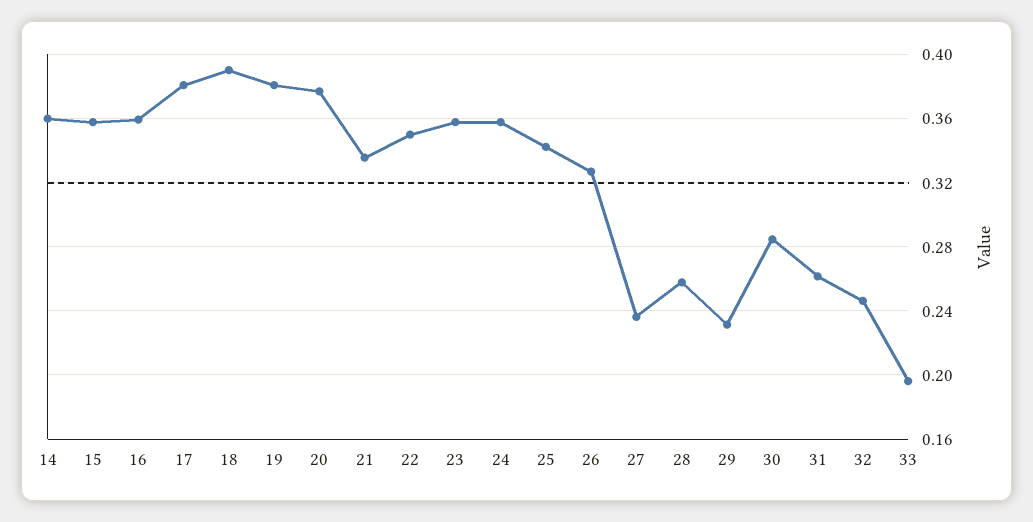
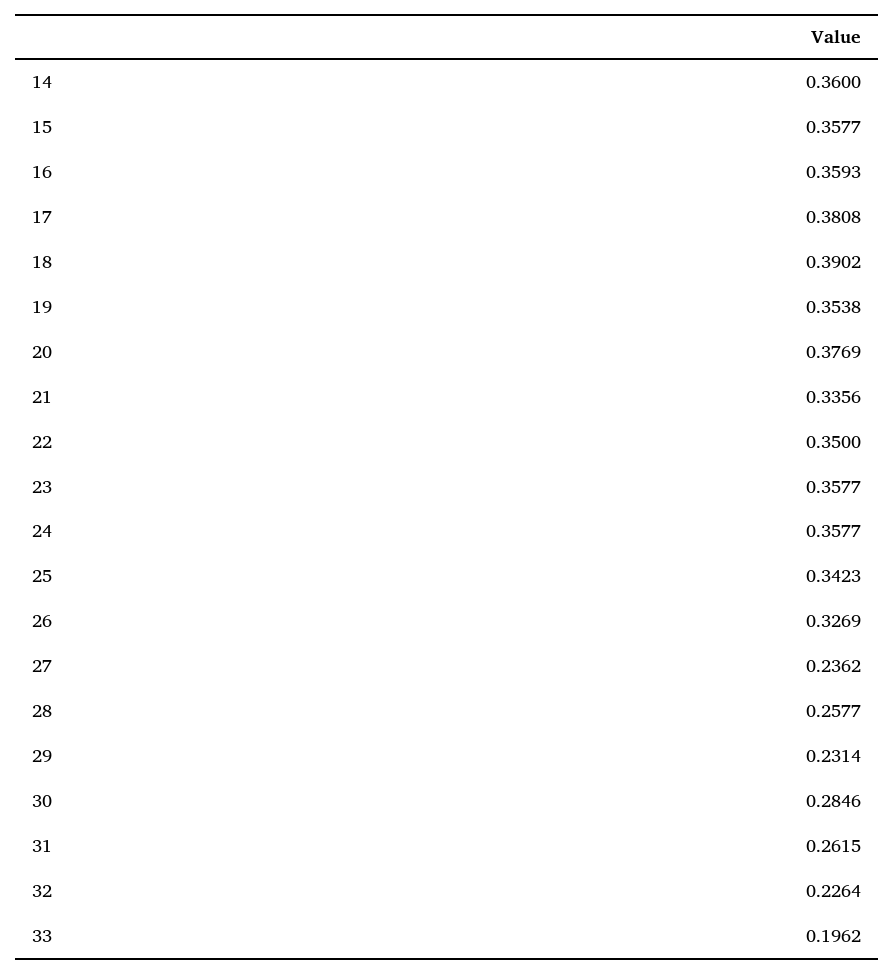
  {
    "14": 0.36,
    "15": 0.3577,
    "16": 0.3593,
    "17": 0.3808,
    "18": 0.3902,
-   "19": 0.38,
+   "19": 0.3538,
    "20": 0.3769,
    "21": 0.3356,
    "22": 0.35,
    "23": 0.3577,
    "24": 0.3577,
    "25": 0.3423,
    "26": 0.3269,
    "27": 0.2362,
    "28": 0.2577,
    "29": 0.2314,
    "30": 0.2846,
    "31": 0.2615,
-   "32": 0.245,
+   "32": 0.2264,
    "33": 0.1962
  }

